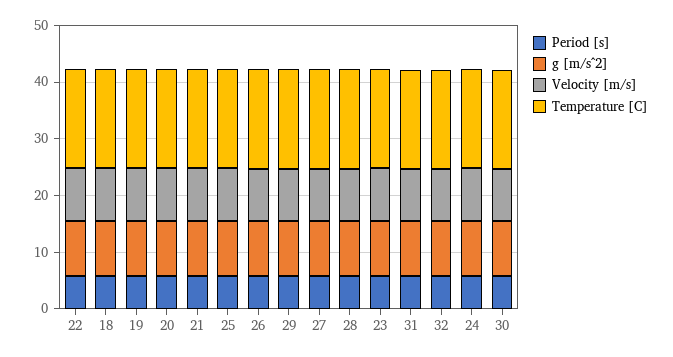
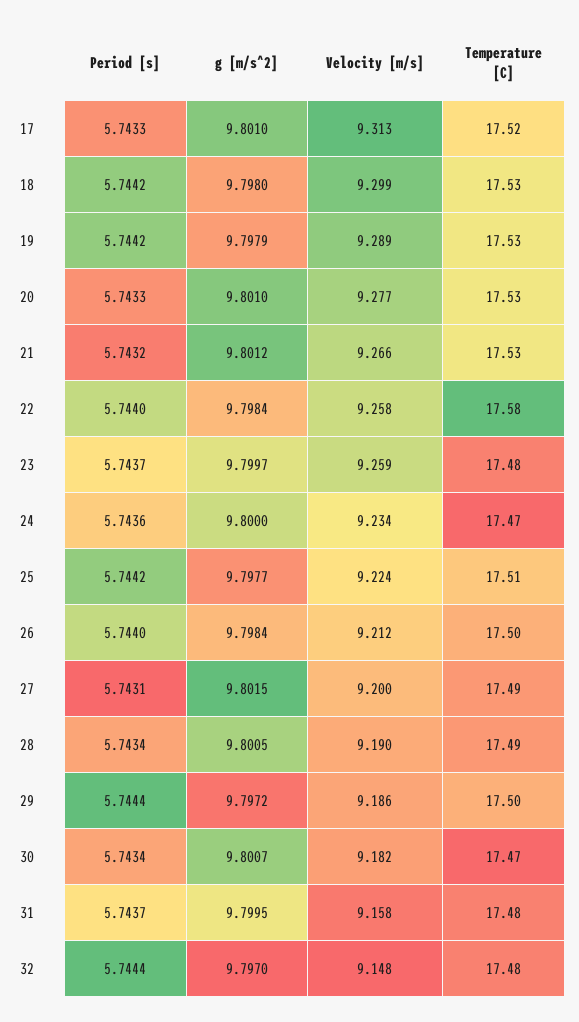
  {
    "Period [s]": {
      "22": 5.744,
      "18": 5.7442,
      "19": 5.7442,
      "20": 5.7433,
      "21": 5.7432,
      "25": 5.7442,
      "26": 5.744,
      "29": 5.7444,
      "27": 5.7431,
      "28": 5.7434,
      "23": 5.7437,
      "31": 5.7437,
      "32": 5.7444,
      "24": 5.7436,
-     "30": 5.7434
+     "30": 5.7434,
+     "17": 5.7433
    },
    "g [m/s^2]": {
      "22": 9.7984,
      "18": 9.798,
      "19": 9.7979,
      "20": 9.801,
      "21": 9.8012,
      "25": 9.7977,
      "26": 9.7984,
      "29": 9.7972,
      "27": 9.8015,
      "28": 9.8005,
      "23": 9.7997,
      "31": 9.7995,
      "32": 9.797,
      "24": 9.8,
-     "30": 9.8007
+     "30": 9.8007,
+     "17": 9.801
    },
    "Velocity [m/s]": {
      "22": 9.258,
      "18": 9.299,
      "19": 9.289,
      "20": 9.277,
      "21": 9.266,
      "25": 9.224,
      "26": 9.212,
      "29": 9.186,
      "27": 9.2,
      "28": 9.19,
      "23": 9.259,
      "31": 9.158,
      "32": 9.148,
      "24": 9.234,
-     "30": 9.182
+     "30": 9.182,
+     "17": 9.313
    },
    "Temperature [C]": {
      "22": 17.58,
      "18": 17.53,
      "19": 17.53,
      "20": 17.53,
      "21": 17.53,
      "25": 17.51,
      "26": 17.5,
      "29": 17.5,
      "27": 17.49,
      "28": 17.49,
      "23": 17.48,
      "31": 17.48,
      "32": 17.48,
      "24": 17.47,
-     "30": 17.47
+     "30": 17.47,
+     "17": 17.52
    }
  }

